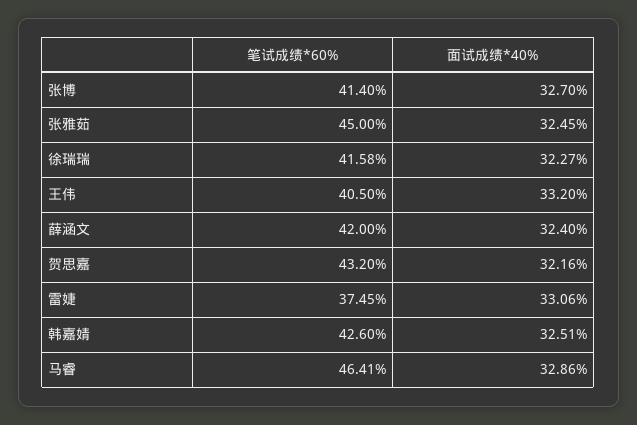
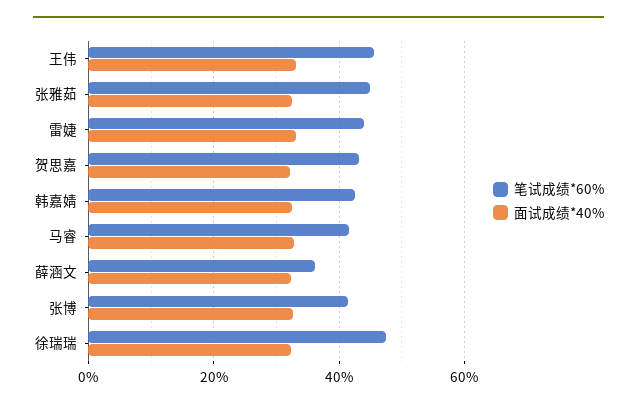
  {
    "笔试成绩*60%": {
      "张博": 41.4,
      "张雅茹": 45,
-     "徐瑞瑞": 41.58,
+     "徐瑞瑞": 48,
-     "王伟": 40.5,
+     "王伟": 46,
-     "薛涵文": 42,
+     "薛涵文": 36,
      "贺思嘉": 43.2,
-     "雷婕": 37.45,
+     "雷婕": 44,
      "韩嘉婧": 42.6,
-     "马睿": 46.41
+     "马睿": 42
    },
    "面试成绩*40%": {
      "张博": 32.7,
      "张雅茹": 32.45,
      "徐瑞瑞": 32.27,
      "王伟": 33.2,
      "薛涵文": 32.4,
      "贺思嘉": 32.16,
      "雷婕": 33.06,
      "韩嘉婧": 32.51,
      "马睿": 32.86
    }
  }

